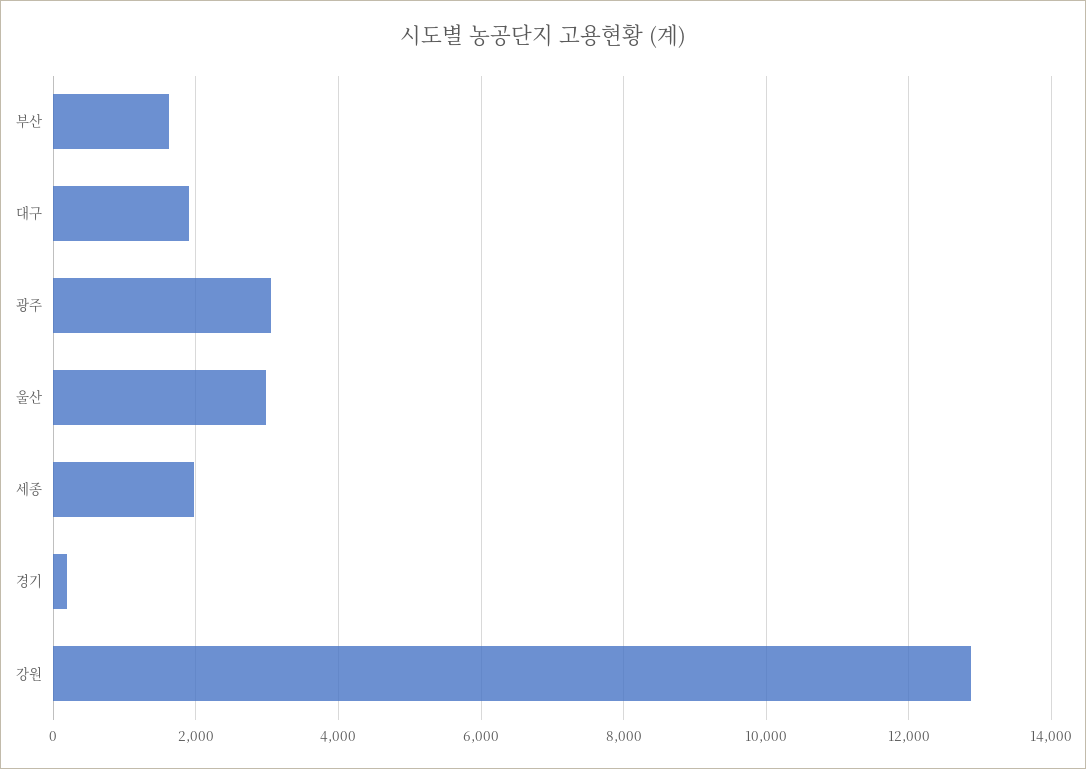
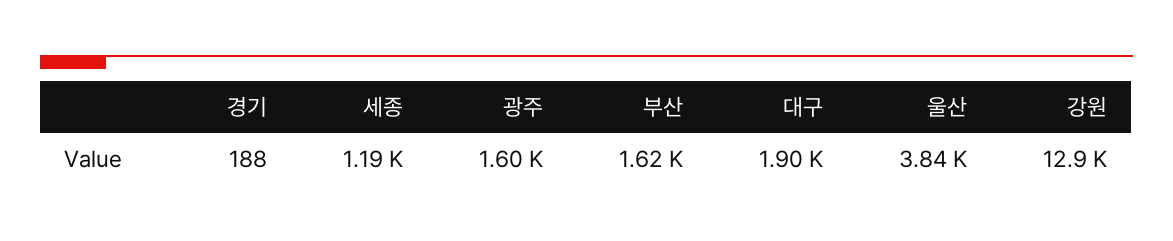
  {
    "부산": 1620,
    "대구": 1900,
-   "광주": 3000,
+   "광주": 1600,
-   "울산": 3000,
+   "울산": 3840,
-   "세종": 2000,
+   "세종": 1190,
    "경기": 188,
    "강원": 12900
  }

